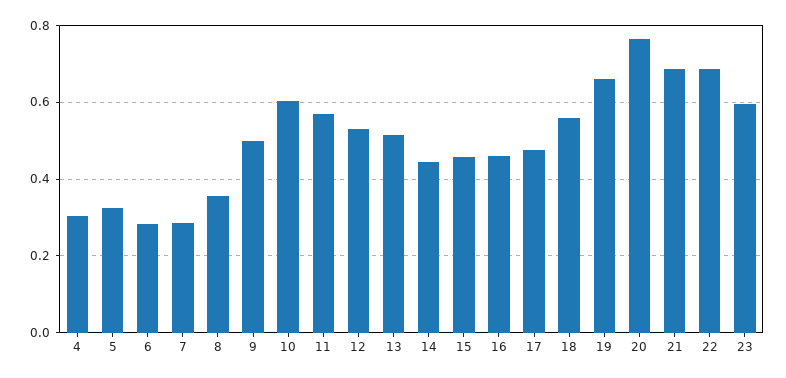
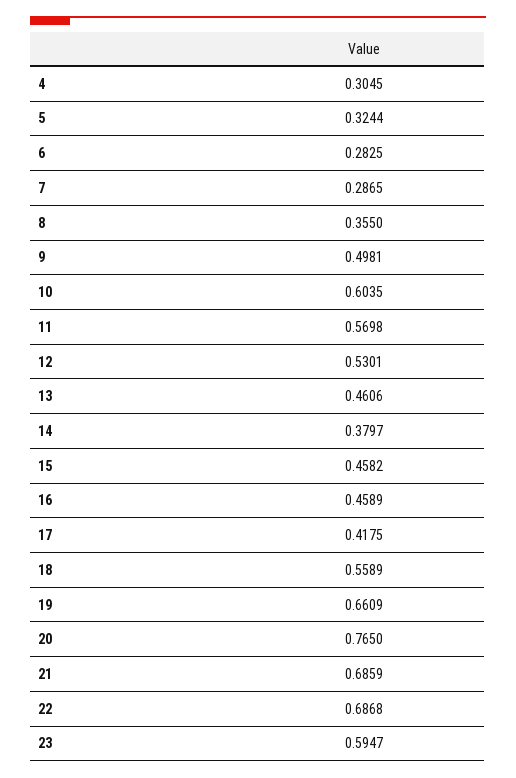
  {
    "4": 0.3045,
    "5": 0.3244,
    "6": 0.2825,
    "7": 0.2865,
    "8": 0.355,
    "9": 0.4981,
    "10": 0.6035,
    "11": 0.5698,
    "12": 0.5301,
-   "13": 0.52,
+   "13": 0.4606,
-   "14": 0.44,
+   "14": 0.3797,
    "15": 0.4582,
    "16": 0.4589,
-   "17": 0.48,
+   "17": 0.4175,
    "18": 0.5589,
    "19": 0.6609,
    "20": 0.765,
    "21": 0.6859,
    "22": 0.6868,
    "23": 0.5947
  }

